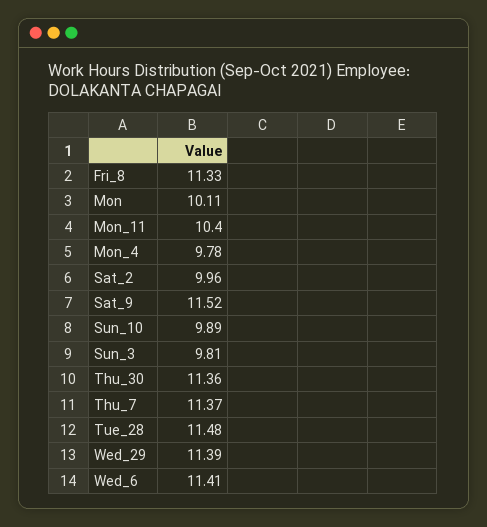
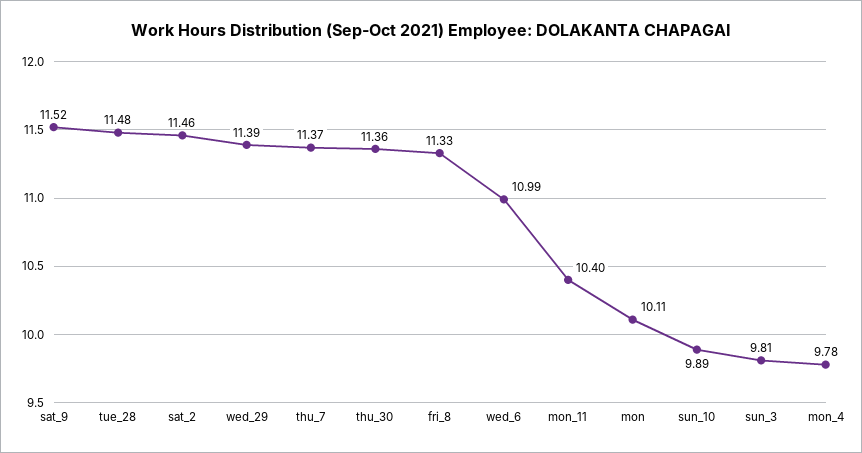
  {
    "Fri_8": 11.33,
    "Mon": 10.11,
    "Mon_11": 10.4,
    "Mon_4": 9.78,
-   "Sat_2": 9.96,
+   "Sat_2": 11.46,
    "Sat_9": 11.52,
    "Sun_10": 9.89,
    "Sun_3": 9.81,
    "Thu_30": 11.36,
    "Thu_7": 11.37,
    "Tue_28": 11.48,
    "Wed_29": 11.39,
-   "Wed_6": 11.41
+   "Wed_6": 10.99
  }

